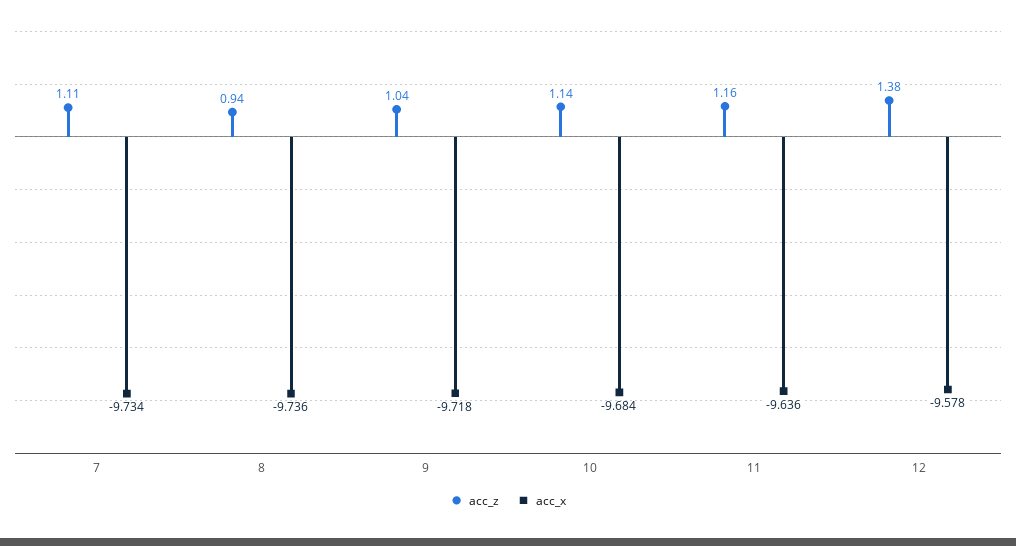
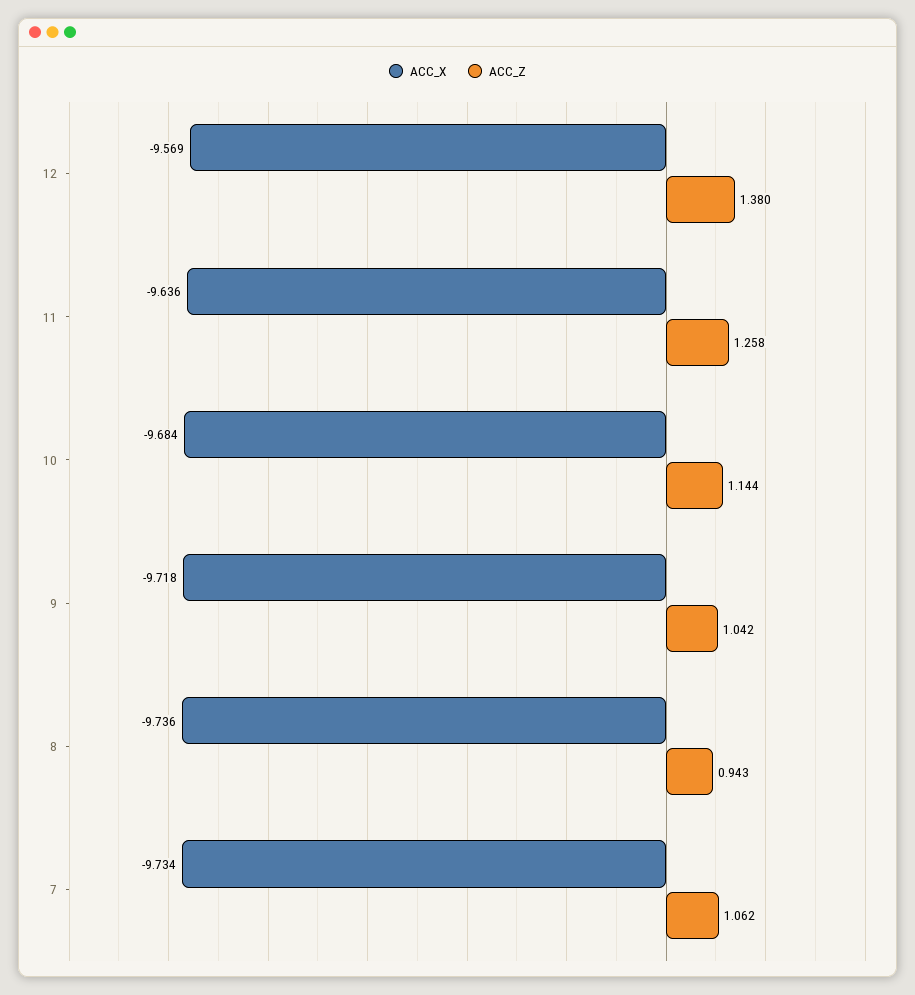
  {
    "acc_z": {
-     "7": 1.11,
+     "7": 1.062,
      "8": 0.943,
      "9": 1.042,
      "10": 1.144,
-     "11": 1.16,
+     "11": 1.258,
      "12": 1.38
    },
    "acc_x": {
      "7": -9.734,
      "8": -9.736,
      "9": -9.718,
      "10": -9.684,
      "11": -9.636,
-     "12": -9.578
+     "12": -9.569
    }
  }

